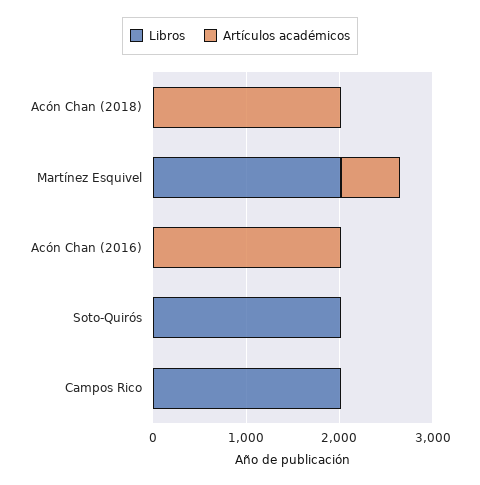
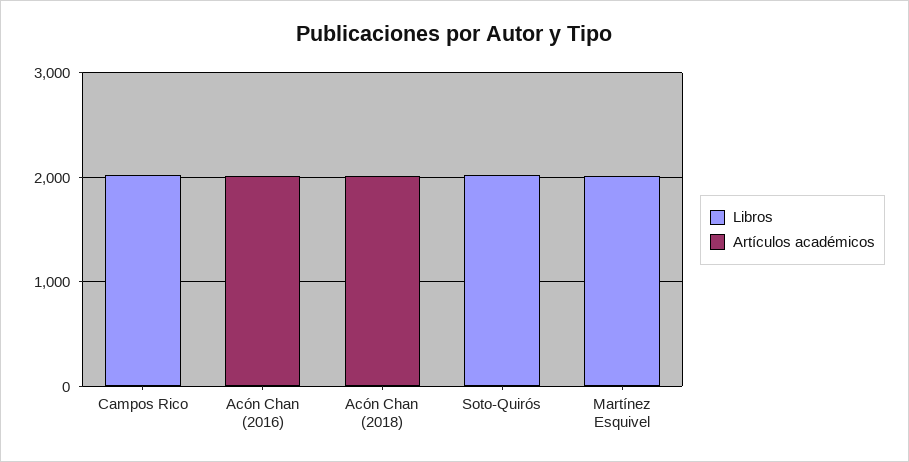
  {
    "Libros": {
      "Acón Chan (2018)": 0,
      "Martínez Esquivel": 2000,
      "Acón Chan (2016)": 0,
      "Soto-Quirós": 2000,
      "Campos Rico": 2000
    },
    "Artículos académicos": {
      "Acón Chan (2018)": 2000,
-     "Martínez Esquivel": 600,
+     "Martínez Esquivel": 0,
      "Acón Chan (2016)": 2000,
      "Soto-Quirós": 0,
      "Campos Rico": 0
    }
  }

